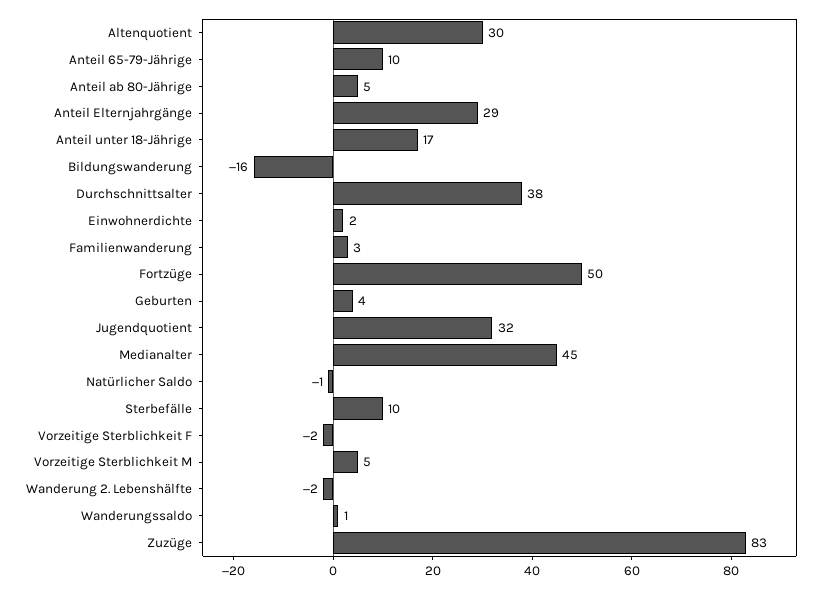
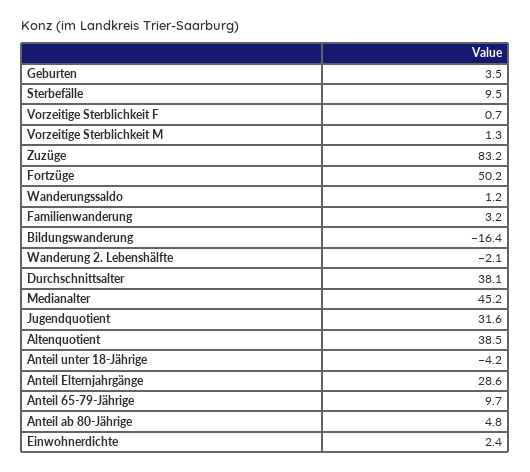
  {
-   "Altenquotient": 30,
+   "Altenquotient": 38.5,
    "Anteil 65-79-Jährige": 9.7,
    "Anteil ab 80-Jährige": 4.8,
    "Anteil Elternjahrgänge": 28.6,
-   "Anteil unter 18-Jährige": 17,
+   "Anteil unter 18-Jährige": -4.2,
    "Bildungswanderung": -16.4,
    "Durchschnittsalter": 38.1,
    "Einwohnerdichte": 2.4,
    "Familienwanderung": 3.2,
    "Fortzüge": 50.2,
    "Geburten": 3.5,
    "Jugendquotient": 31.6,
    "Medianalter": 45.2,
-   "Natürlicher Saldo": -1,
    "Sterbefälle": 9.5,
-   "Vorzeitige Sterblichkeit F": -2,
+   "Vorzeitige Sterblichkeit F": 0.7,
-   "Vorzeitige Sterblichkeit M": 5,
+   "Vorzeitige Sterblichkeit M": 1.3,
    "Wanderung 2. Lebenshälfte": -2.1,
    "Wanderungssaldo": 1.2,
    "Zuzüge": 83.2
  }

